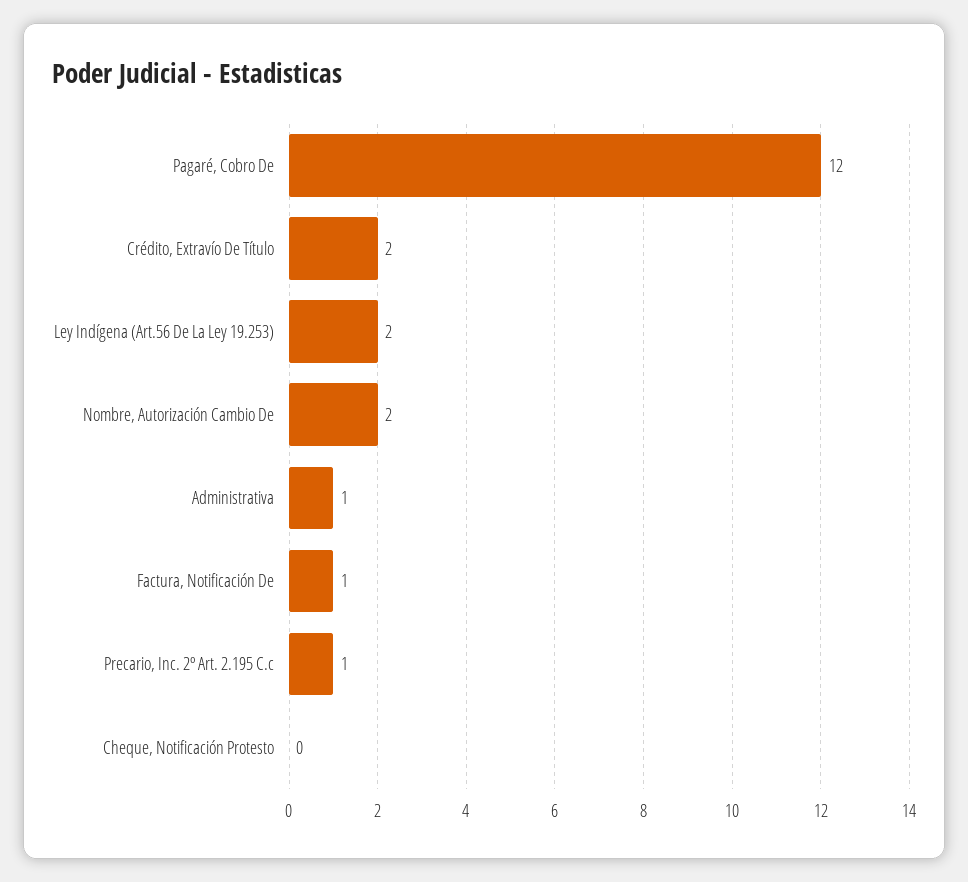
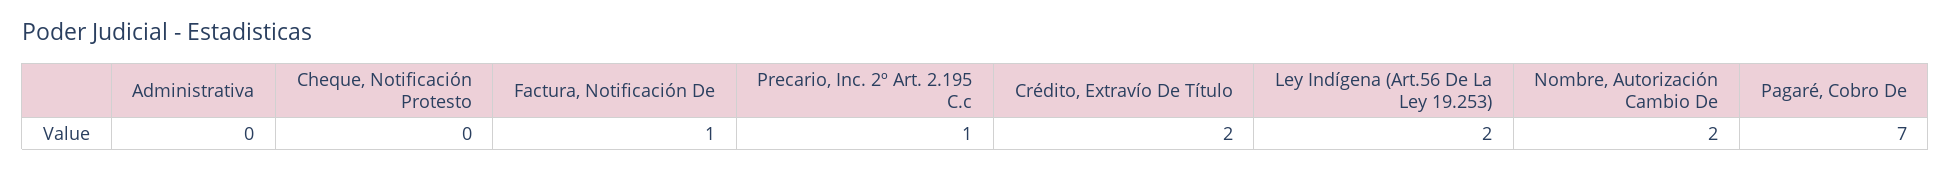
  {
-   "Pagaré, Cobro De": 12,
+   "Pagaré, Cobro De": 7,
    "Crédito, Extravío De Título": 2,
    "Ley Indígena (Art.56 De La Ley 19.253)": 2,
    "Nombre, Autorización Cambio De": 2,
-   "Administrativa": 1,
+   "Administrativa": 0,
    "Factura, Notificación De": 1,
    "Precario, Inc. 2º Art. 2.195 C.c": 1,
    "Cheque, Notificación Protesto": 0
  }

